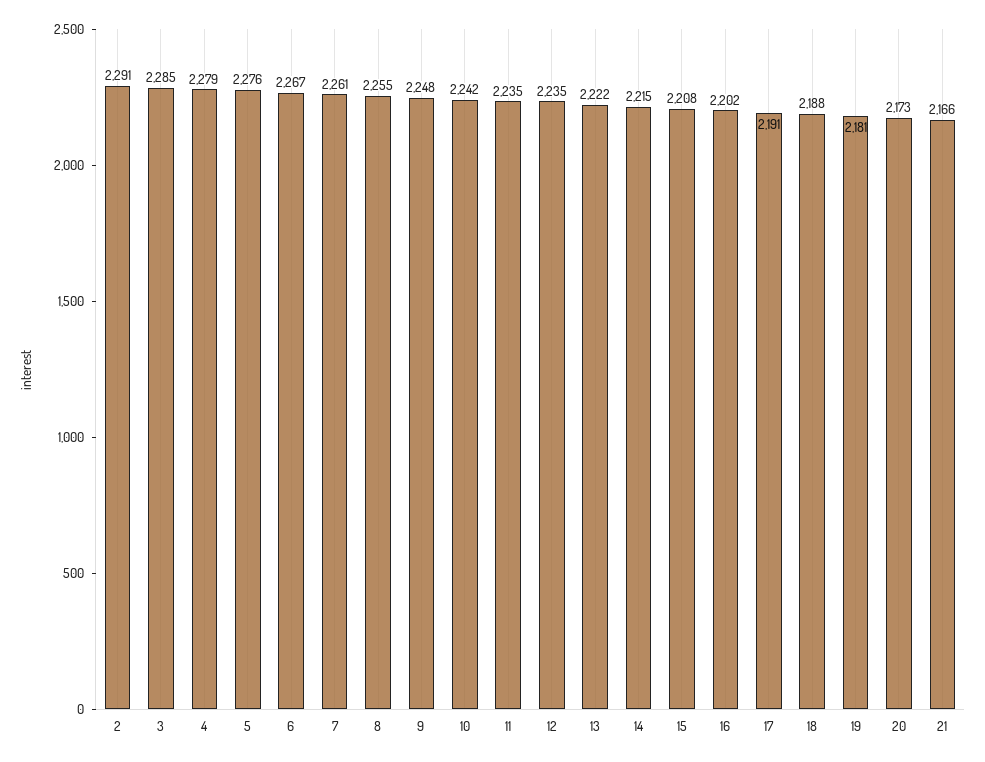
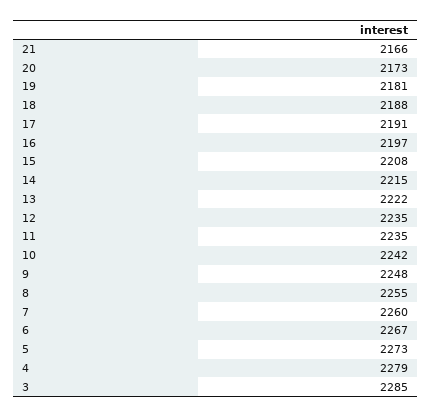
  {
-   "2": 2291,
    "3": 2285,
    "4": 2279,
-   "5": 2276,
+   "5": 2273,
    "6": 2267,
-   "7": 2261,
+   "7": 2260,
    "8": 2255,
    "9": 2248,
    "10": 2242,
    "11": 2235,
    "12": 2235,
    "13": 2222,
    "14": 2215,
    "15": 2208,
-   "16": 2202,
+   "16": 2197,
    "17": 2191,
    "18": 2188,
    "19": 2181,
    "20": 2173,
    "21": 2166
  }

